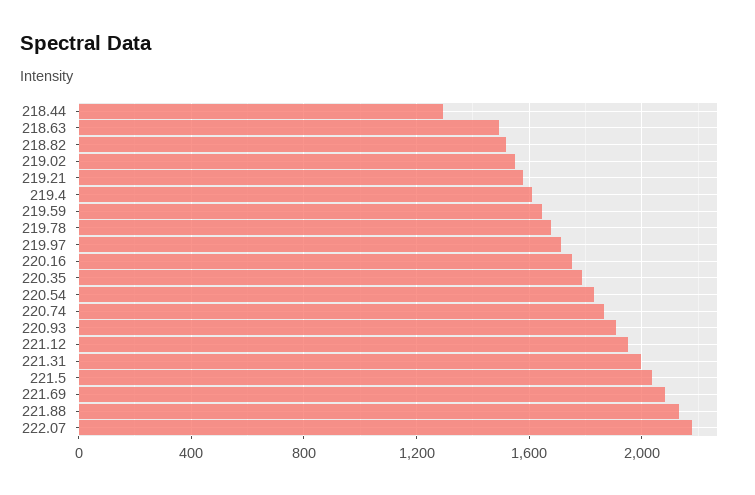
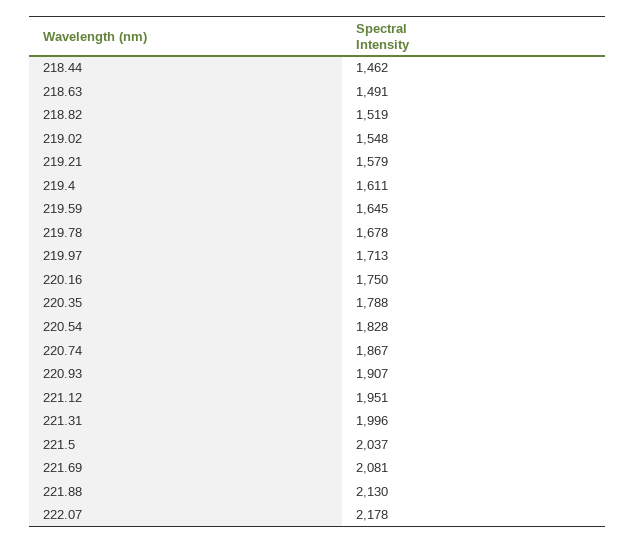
  {
-   "218.44": 1300,
+   "218.44": 1462,
    "218.63": 1491,
    "218.82": 1519,
    "219.02": 1548,
    "219.21": 1579,
    "219.4": 1611,
    "219.59": 1645,
    "219.78": 1678,
    "219.97": 1713,
    "220.16": 1750,
    "220.35": 1788,
    "220.54": 1828,
    "220.74": 1867,
    "220.93": 1907,
    "221.12": 1951,
    "221.31": 1996,
    "221.5": 2037,
    "221.69": 2081,
    "221.88": 2130,
    "222.07": 2178
  }

